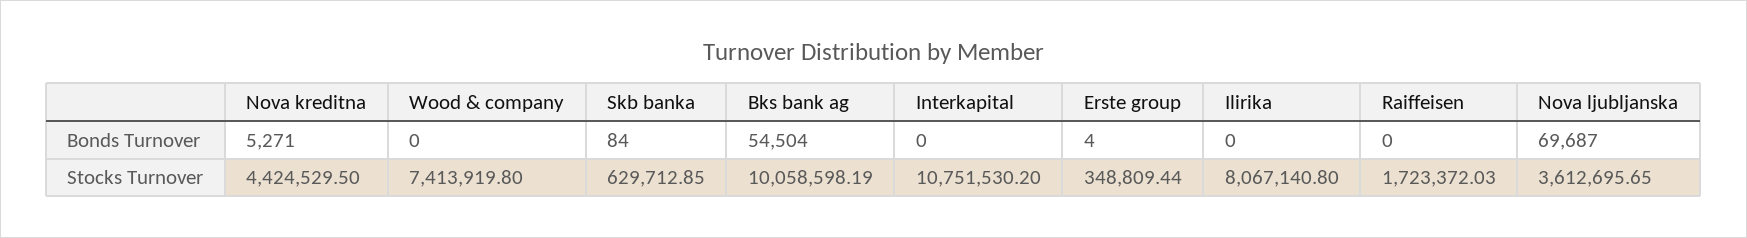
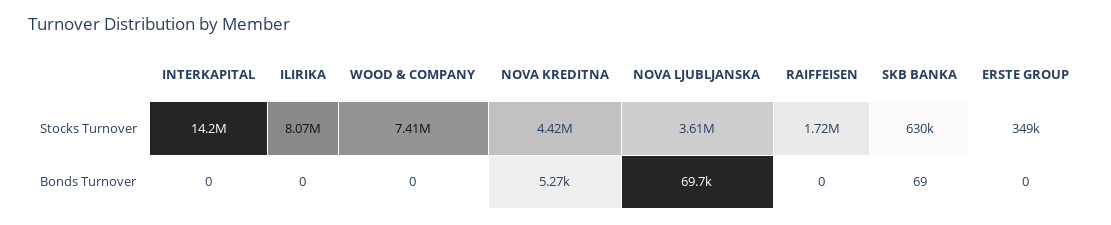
  {
    "Nova kreditna": {
      "Bonds Turnover": 5271,
      "Stocks Turnover": 4424529.5
    },
    "Wood & company": {
      "Bonds Turnover": 0,
      "Stocks Turnover": 7413919.8
    },
    "Skb banka": {
-     "Bonds Turnover": 84,
+     "Bonds Turnover": 69,
      "Stocks Turnover": 629712.85
    },
-   "Bks bank ag": {
-     "Bonds Turnover": 54504,
-     "Stocks Turnover": 10058598.19
-   },
    "Interkapital": {
      "Bonds Turnover": 0,
-     "Stocks Turnover": 10751530.2
+     "Stocks Turnover": 14200000
    },
    "Erste group": {
-     "Bonds Turnover": 4,
+     "Bonds Turnover": 0,
      "Stocks Turnover": 348809.44
    },
    "Ilirika": {
      "Bonds Turnover": 0,
      "Stocks Turnover": 8067140.8
    },
    "Raiffeisen": {
      "Bonds Turnover": 0,
      "Stocks Turnover": 1723372.03
    },
    "Nova ljubljanska": {
      "Bonds Turnover": 69687,
      "Stocks Turnover": 3612695.65
    }
  }

